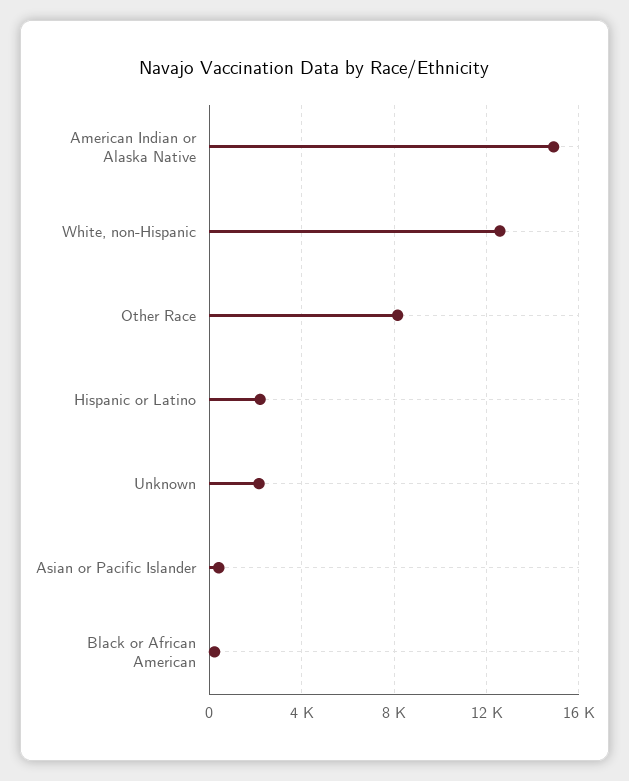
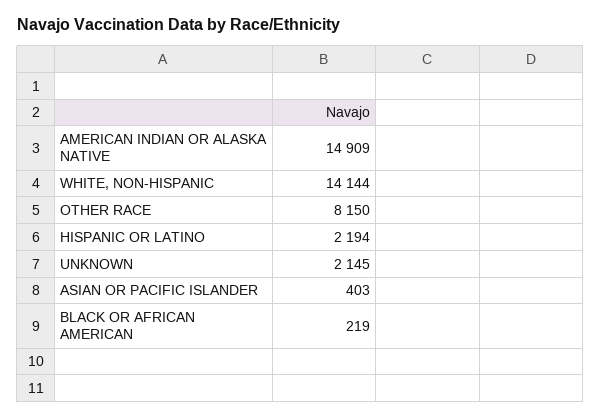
  {
    "American Indian or Alaska Native": 14909,
-   "White, non-Hispanic": 12500,
+   "White, non-Hispanic": 14144,
    "Other Race": 8150,
    "Hispanic or Latino": 2194,
    "Unknown": 2145,
    "Asian or Pacific Islander": 403,
    "Black or African American": 219
  }

